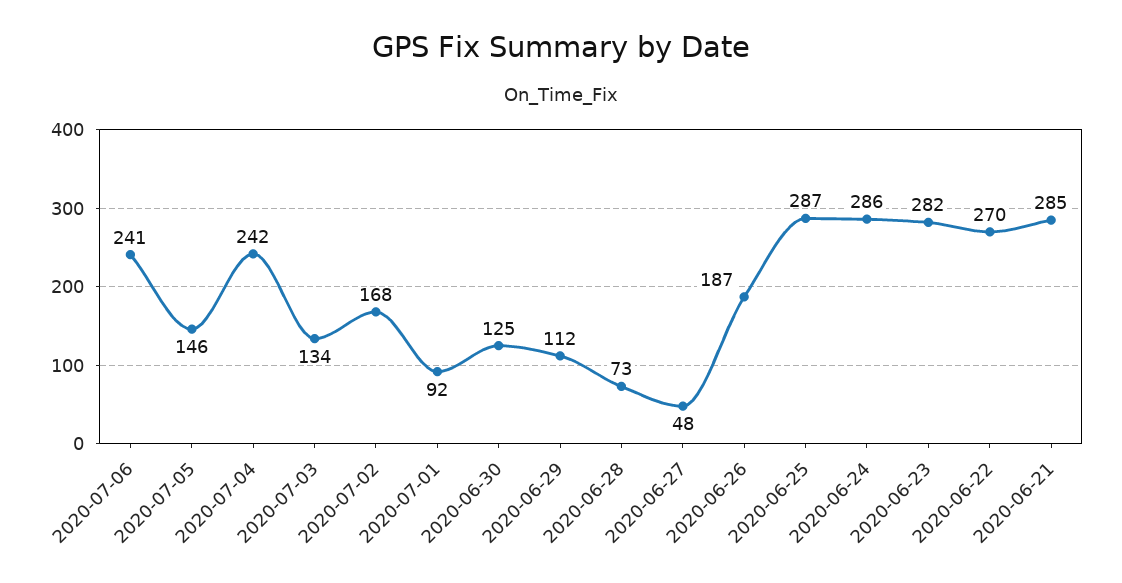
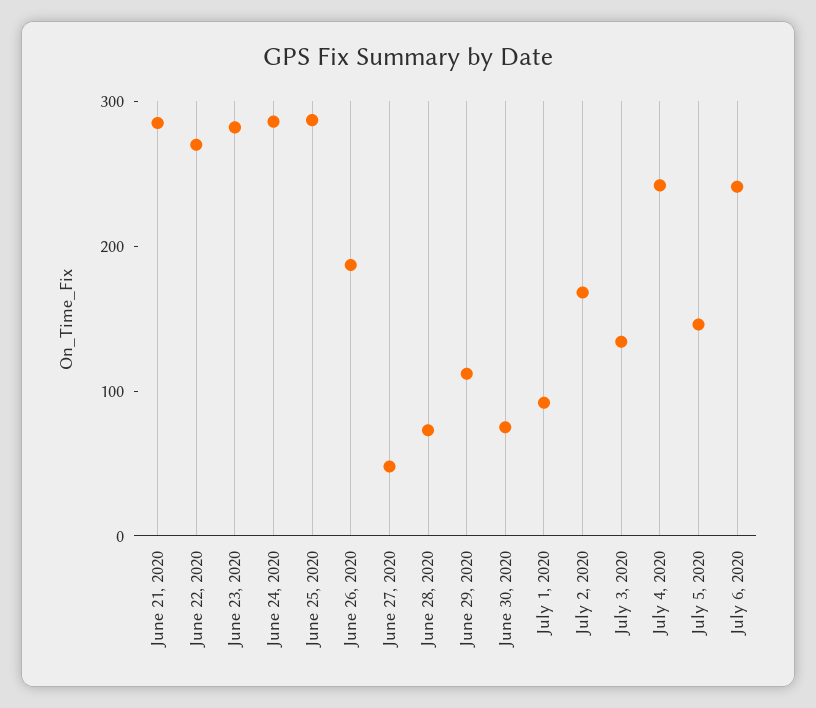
  {
    "2020-07-06": 241,
    "2020-07-05": 146,
    "2020-07-04": 242,
    "2020-07-03": 134,
    "2020-07-02": 168,
    "2020-07-01": 92,
-   "2020-06-30": 125,
+   "2020-06-30": 80,
    "2020-06-29": 112,
    "2020-06-28": 73,
    "2020-06-27": 48,
    "2020-06-26": 187,
    "2020-06-25": 287,
    "2020-06-24": 286,
    "2020-06-23": 282,
    "2020-06-22": 270,
    "2020-06-21": 285
  }

